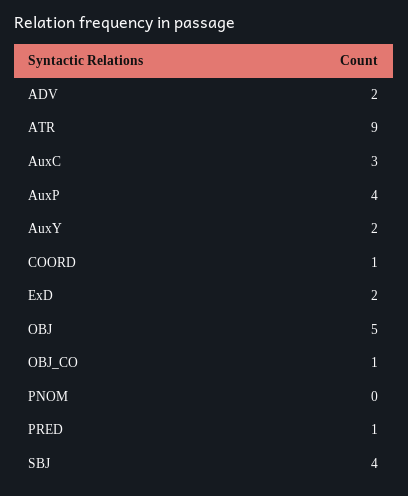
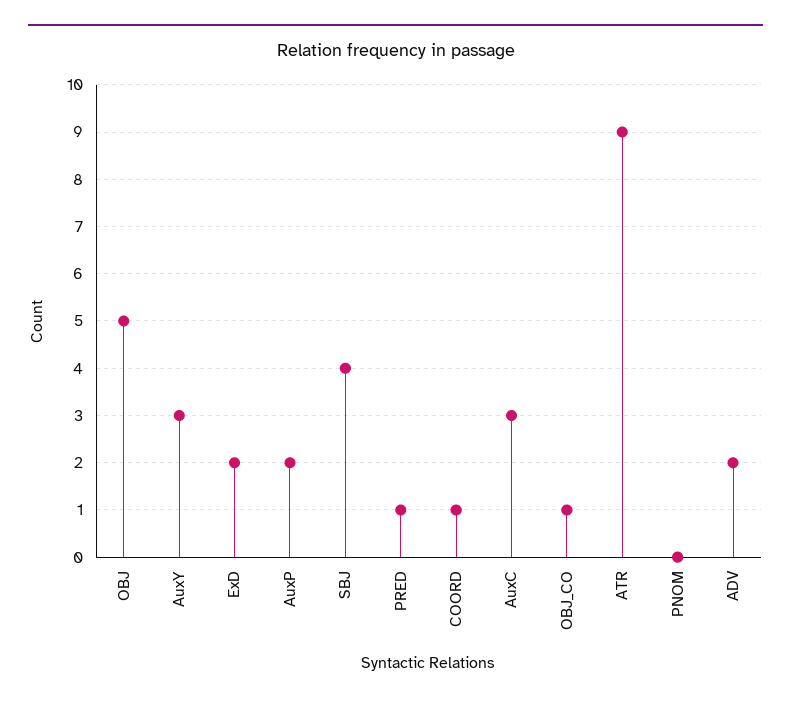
  {
    "ADV": 2,
    "ATR": 9,
    "AuxC": 3,
-   "AuxP": 4,
+   "AuxP": 2,
-   "AuxY": 2,
+   "AuxY": 3,
    "COORD": 1,
    "ExD": 2,
    "OBJ": 5,
    "OBJ_CO": 1,
    "PNOM": 0,
    "PRED": 1,
    "SBJ": 4
  }

